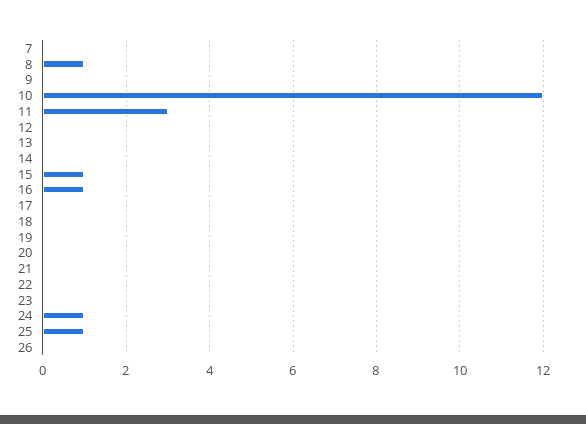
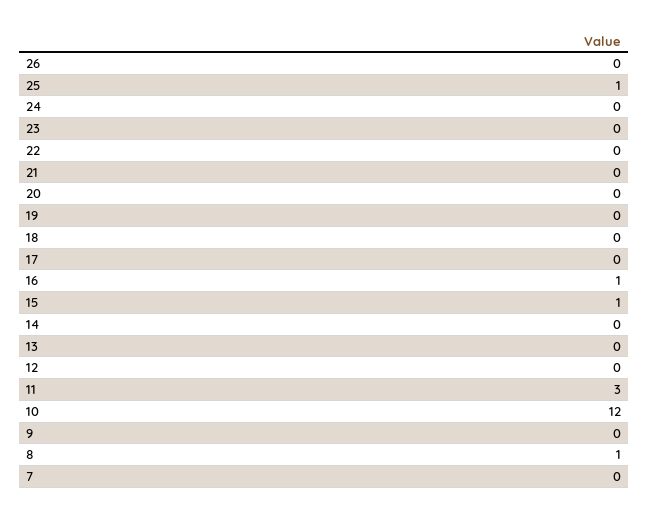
  {
    "7": 0,
    "8": 1,
    "9": 0,
    "10": 12,
    "11": 3,
    "12": 0,
    "13": 0,
    "14": 0,
    "15": 1,
    "16": 1,
    "17": 0,
    "18": 0,
    "19": 0,
    "20": 0,
    "21": 0,
    "22": 0,
    "23": 0,
-   "24": 1,
+   "24": 0,
    "25": 1,
    "26": 0
  }

